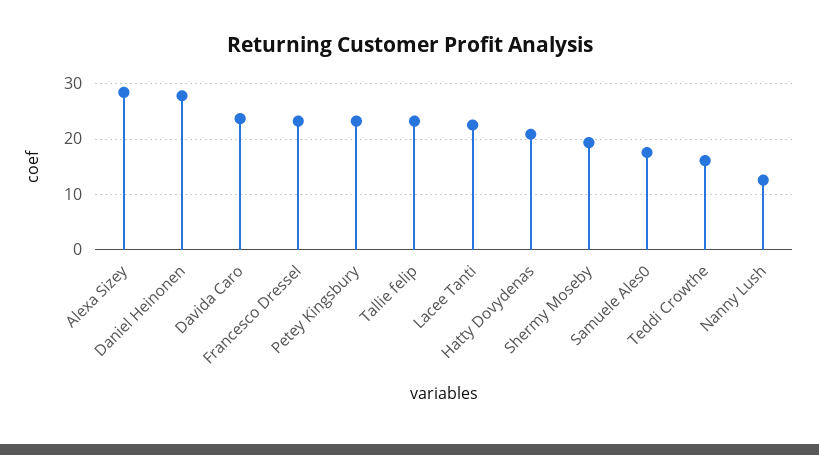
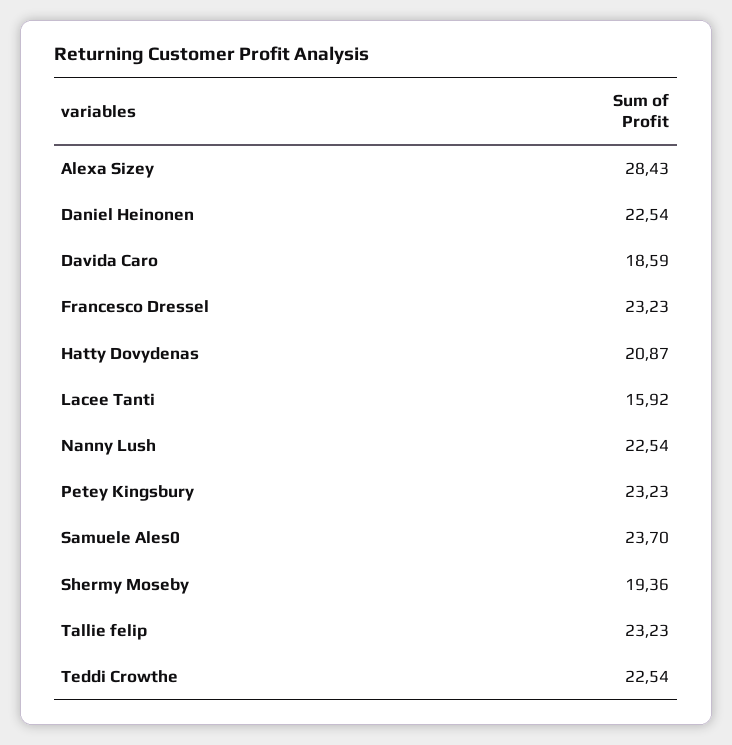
  {
    "Alexa Sizey": 28.43,
-   "Daniel Heinonen": 28,
+   "Daniel Heinonen": 22.54,
-   "Davida Caro": 24,
+   "Davida Caro": 18.59,
    "Francesco Dressel": 23.23,
    "Petey Kingsbury": 23.23,
    "Tallie felip": 23.23,
-   "Lacee Tanti": 22,
+   "Lacee Tanti": 15.92,
    "Hatty Dovydenas": 20.87,
    "Shermy Moseby": 19.36,
-   "Samuele Ales0": 18,
+   "Samuele Ales0": 23.7,
-   "Teddi Crowthe": 16,
+   "Teddi Crowthe": 22.54,
-   "Nanny Lush": 12
+   "Nanny Lush": 22.54
  }

